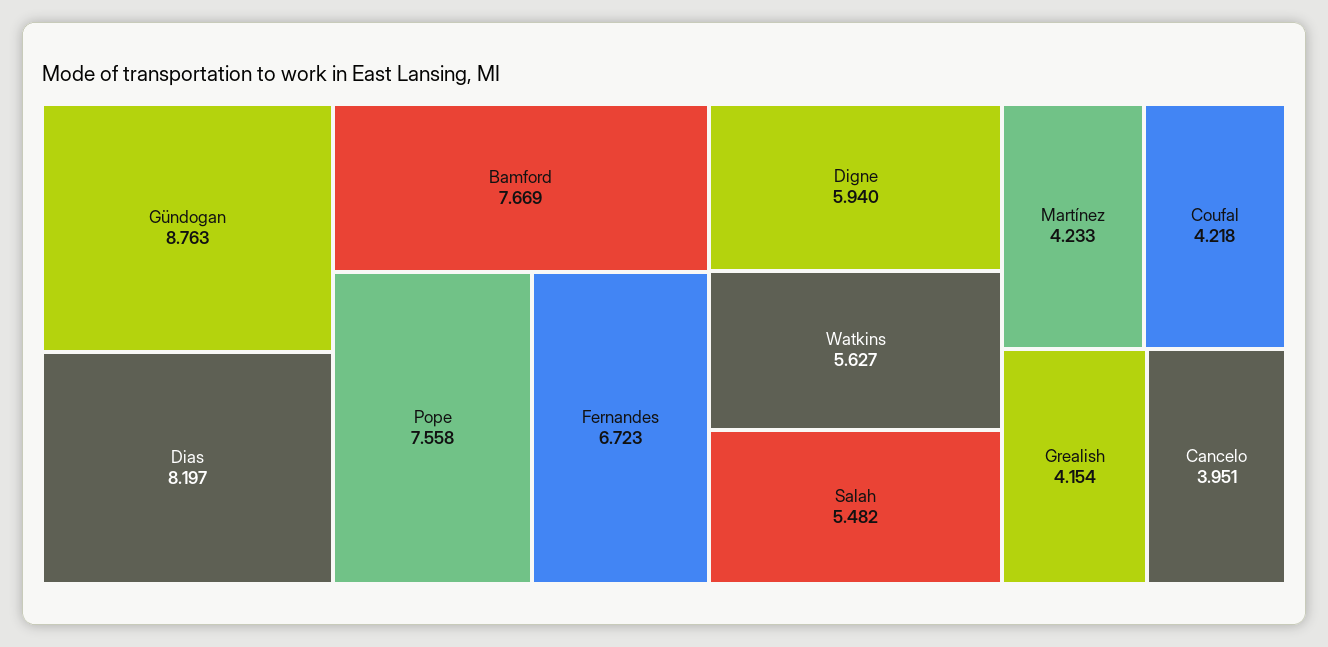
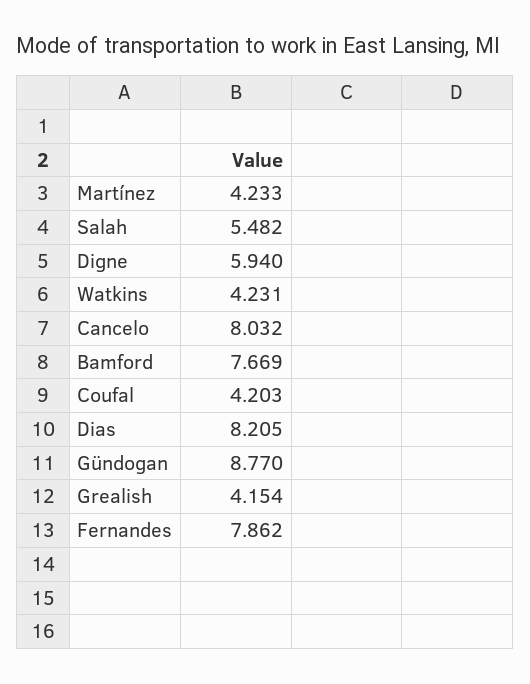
  {
-   "Gündogan": 8.763,
+   "Gündogan": 8.77,
-   "Dias": 8.197,
+   "Dias": 8.205,
    "Bamford": 7.669,
-   "Pope": 7.558,
-   "Fernandes": 6.723,
+   "Fernandes": 7.862,
    "Digne": 5.94,
-   "Watkins": 5.627,
+   "Watkins": 4.231,
    "Salah": 5.482,
    "Martínez": 4.233,
-   "Coufal": 4.218,
+   "Coufal": 4.203,
    "Grealish": 4.154,
-   "Cancelo": 3.951
+   "Cancelo": 8.032
  }

